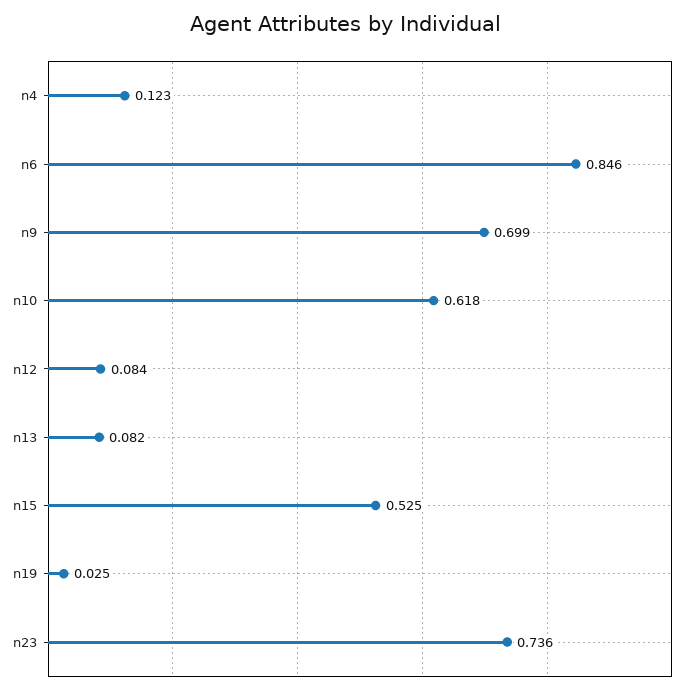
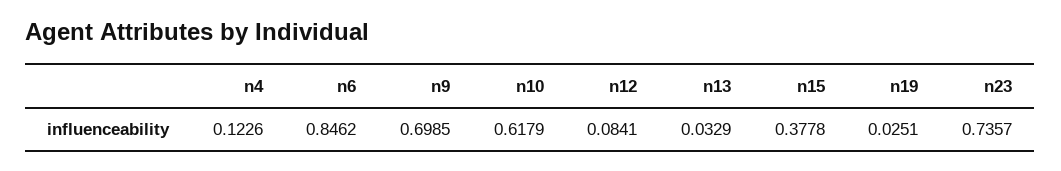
  {
    "n4": 0.1226,
    "n6": 0.8462,
    "n9": 0.6985,
    "n10": 0.6179,
    "n12": 0.0841,
-   "n13": 0.082,
+   "n13": 0.0329,
-   "n15": 0.525,
+   "n15": 0.3778,
    "n19": 0.0251,
    "n23": 0.7357
  }

